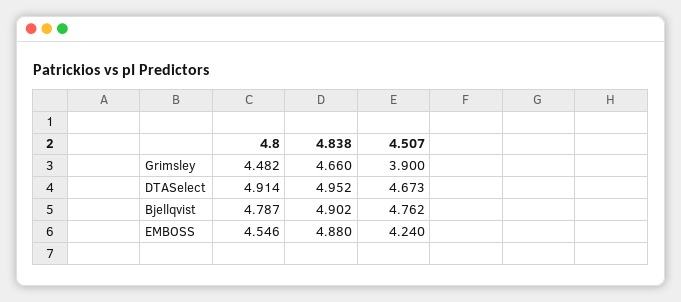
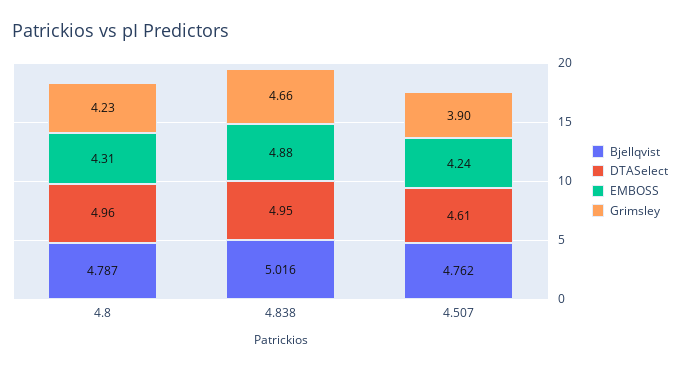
  {
    "Grimsley": {
-     "4.8": 4.482,
+     "4.8": 4.23,
      "4.838": 4.66,
      "4.507": 3.9
    },
    "DTASelect": {
-     "4.8": 4.914,
+     "4.8": 4.96,
      "4.838": 4.952,
-     "4.507": 4.673
+     "4.507": 4.61
    },
    "Bjellqvist": {
      "4.8": 4.787,
-     "4.838": 4.902,
+     "4.838": 5.016,
      "4.507": 4.762
    },
    "EMBOSS": {
-     "4.8": 4.546,
+     "4.8": 4.31,
      "4.838": 4.88,
      "4.507": 4.24
    }
  }

